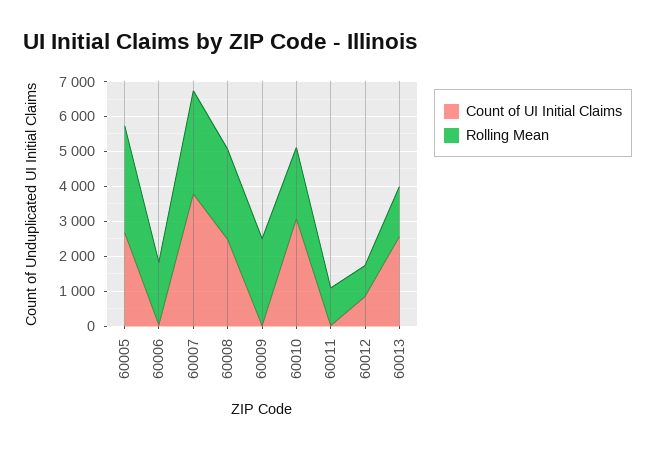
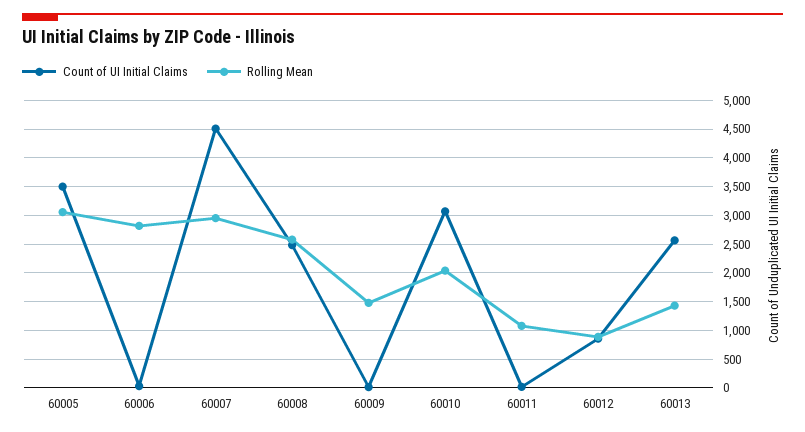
  {
    "Count of UI Initial Claims": {
-     "60005": 2750,
+     "60005": 3500,
      "60006": 0,
-     "60007": 3750,
+     "60007": 4500,
      "60008": 2500,
      "60009": 0,
      "60010": 3000,
      "60011": 0,
      "60012": 750,
      "60013": 2500
    },
    "Rolling Mean": {
      "60005": 3000,
-     "60006": 1750,
+     "60006": 2750,
      "60007": 3000,
      "60008": 2500,
-     "60009": 2500,
+     "60009": 1500,
      "60010": 2000,
      "60011": 1000,
      "60012": 1000,
      "60013": 1500
    }
  }

